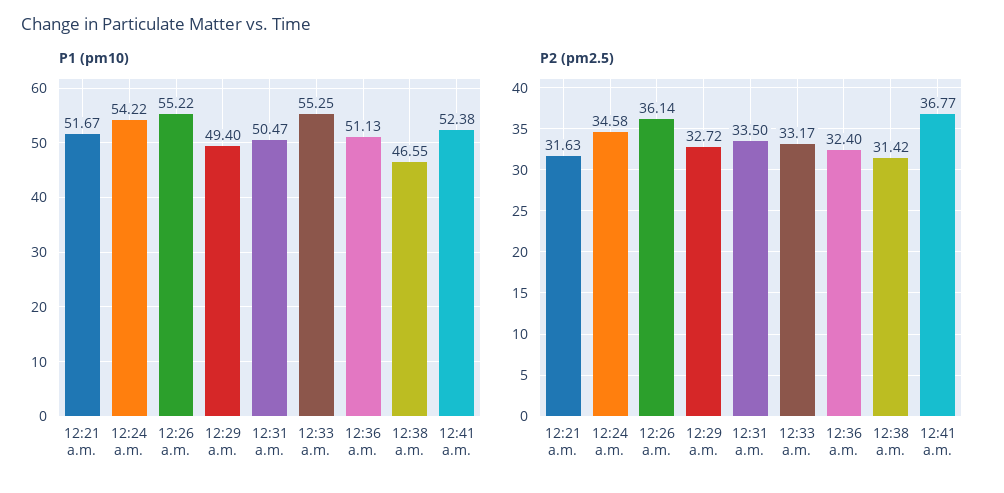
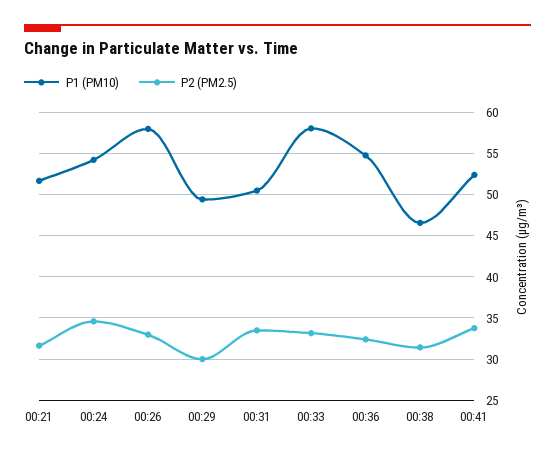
  {
    "P1 (pm10)": {
      "12:21 a.m.": 51.67,
      "12:24 a.m.": 54.22,
-     "12:26 a.m.": 55.22,
+     "12:26 a.m.": 58,
      "12:29 a.m.": 49.4,
      "12:31 a.m.": 50.47,
-     "12:33 a.m.": 55.25,
+     "12:33 a.m.": 58,
-     "12:36 a.m.": 51.13,
+     "12:36 a.m.": 55,
      "12:38 a.m.": 46.55,
      "12:41 a.m.": 52.38
    },
    "P2 (pm2.5)": {
      "12:21 a.m.": 31.63,
      "12:24 a.m.": 34.58,
-     "12:26 a.m.": 36.14,
+     "12:26 a.m.": 33,
-     "12:29 a.m.": 32.72,
+     "12:29 a.m.": 30,
      "12:31 a.m.": 33.5,
      "12:33 a.m.": 33.17,
      "12:36 a.m.": 32.4,
      "12:38 a.m.": 31.42,
-     "12:41 a.m.": 36.77
+     "12:41 a.m.": 34
    }
  }

